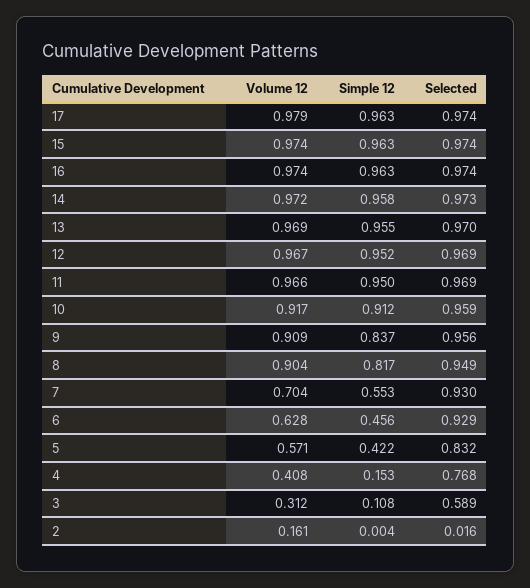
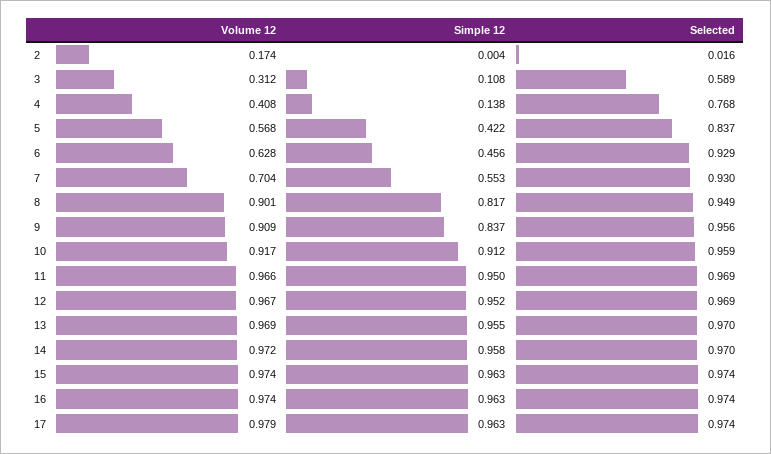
  {
    "Volume 12": {
      "17": 0.979,
      "15": 0.974,
      "16": 0.974,
      "14": 0.972,
      "13": 0.969,
      "12": 0.967,
      "11": 0.966,
      "10": 0.917,
      "9": 0.909,
-     "8": 0.904,
+     "8": 0.901,
      "7": 0.704,
      "6": 0.628,
-     "5": 0.571,
+     "5": 0.568,
      "4": 0.408,
      "3": 0.312,
-     "2": 0.161
+     "2": 0.174
    },
    "Simple 12": {
      "17": 0.963,
      "15": 0.963,
      "16": 0.963,
      "14": 0.958,
      "13": 0.955,
      "12": 0.952,
      "11": 0.95,
      "10": 0.912,
      "9": 0.837,
      "8": 0.817,
      "7": 0.553,
      "6": 0.456,
      "5": 0.422,
-     "4": 0.153,
+     "4": 0.138,
      "3": 0.108,
      "2": 0.004
    },
    "Selected": {
      "17": 0.974,
      "15": 0.974,
      "16": 0.974,
-     "14": 0.973,
+     "14": 0.97,
      "13": 0.97,
      "12": 0.969,
      "11": 0.969,
      "10": 0.959,
      "9": 0.956,
      "8": 0.949,
      "7": 0.93,
      "6": 0.929,
-     "5": 0.832,
+     "5": 0.837,
      "4": 0.768,
      "3": 0.589,
      "2": 0.016
    }
  }

